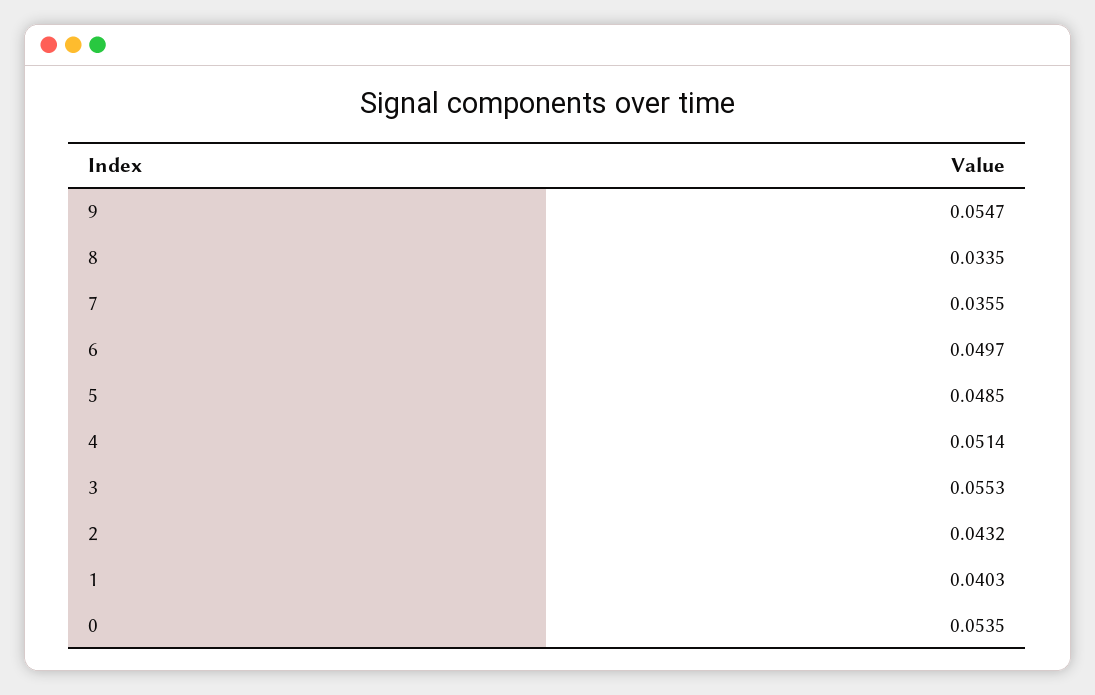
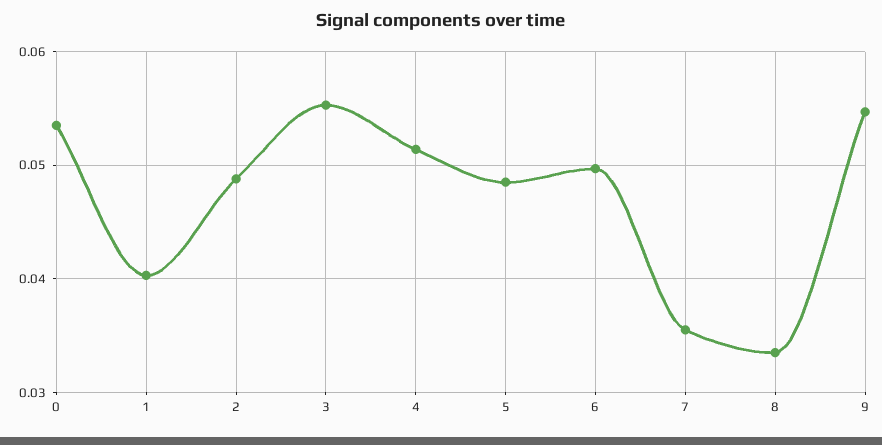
  {
    "9": 0.0547,
    "8": 0.0335,
    "7": 0.0355,
    "6": 0.0497,
    "5": 0.0485,
    "4": 0.0514,
    "3": 0.0553,
-   "2": 0.0432,
+   "2": 0.049,
    "1": 0.0403,
    "0": 0.0535
  }

